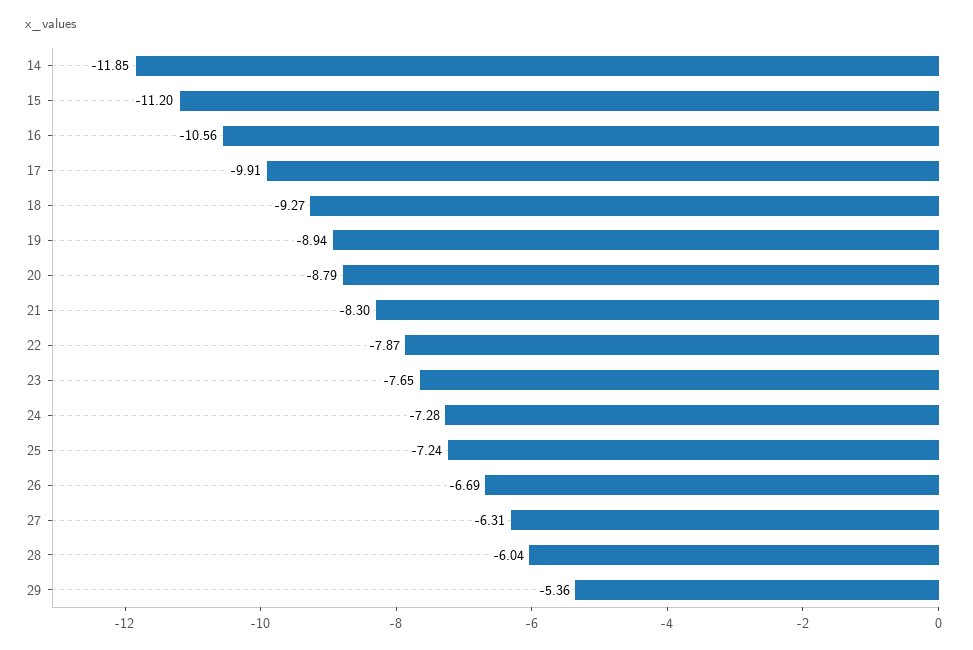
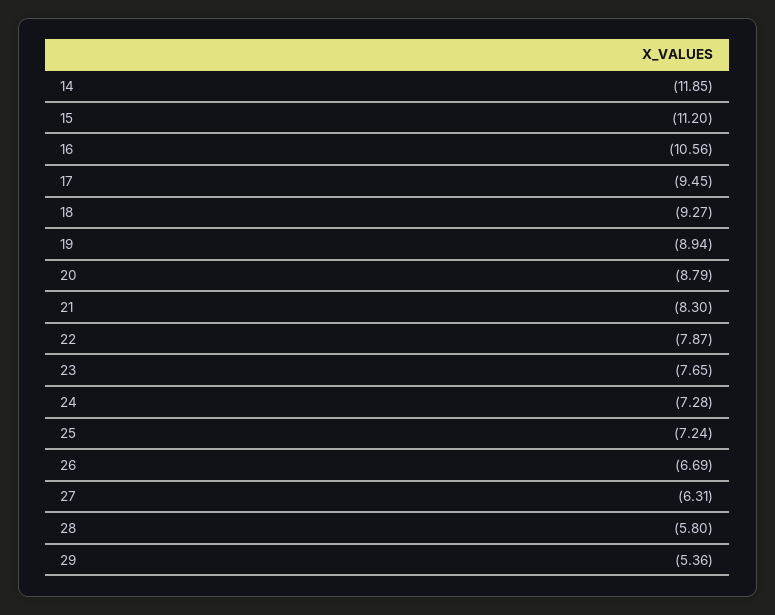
  {
    "14": -11.85,
    "15": -11.2,
    "16": -10.56,
-   "17": -9.91,
+   "17": -9.45,
    "18": -9.27,
    "19": -8.94,
    "20": -8.79,
    "21": -8.3,
    "22": -7.87,
    "23": -7.65,
    "24": -7.28,
    "25": -7.24,
    "26": -6.69,
    "27": -6.31,
-   "28": -6.04,
+   "28": -5.8,
    "29": -5.36
  }

